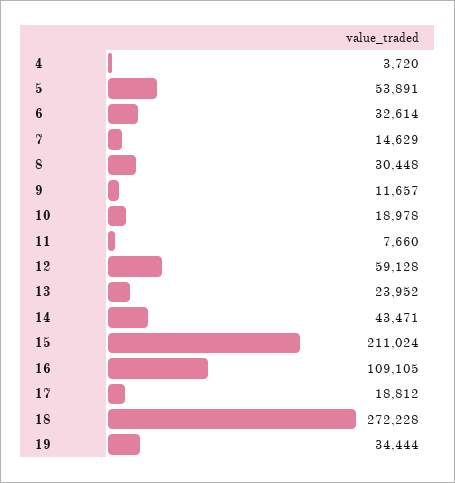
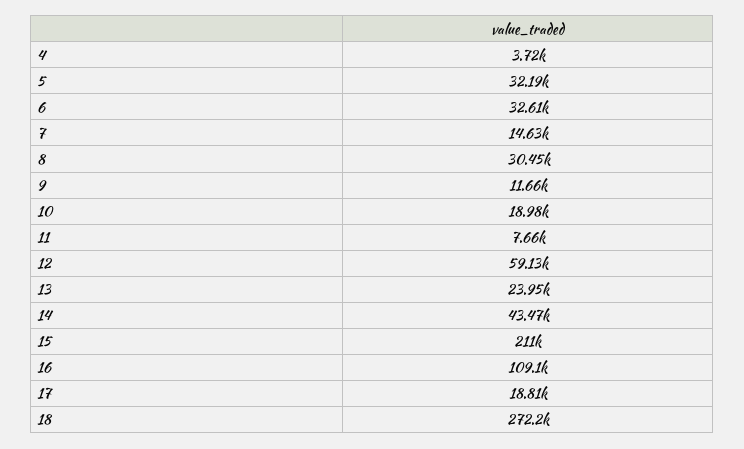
  {
    "4": 3720,
-   "5": 53891,
+   "5": 32190,
    "6": 32614,
    "7": 14629,
    "8": 30448,
    "9": 11657,
    "10": 18978,
    "11": 7660,
    "12": 59128,
    "13": 23952,
    "14": 43471,
    "15": 211024,
    "16": 109105,
    "17": 18812,
-   "18": 272228,
+   "18": 272228
-   "19": 34444
  }

